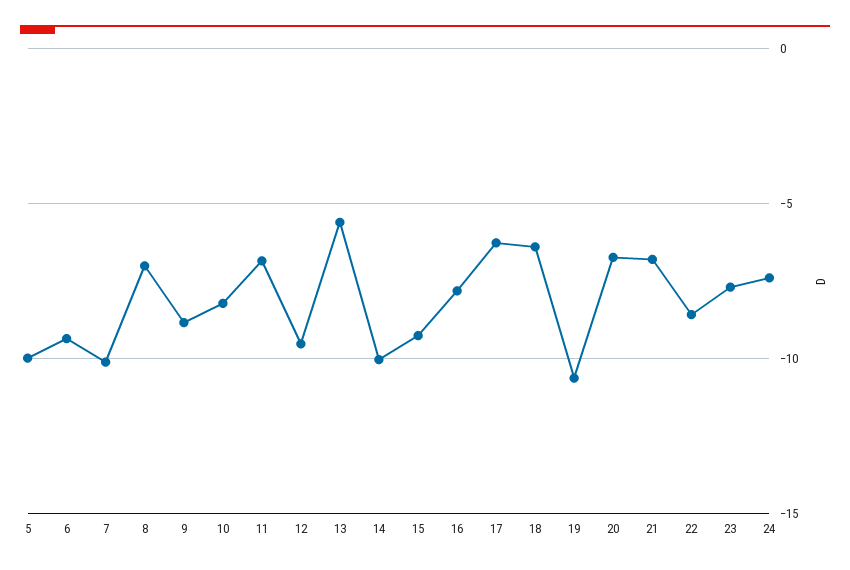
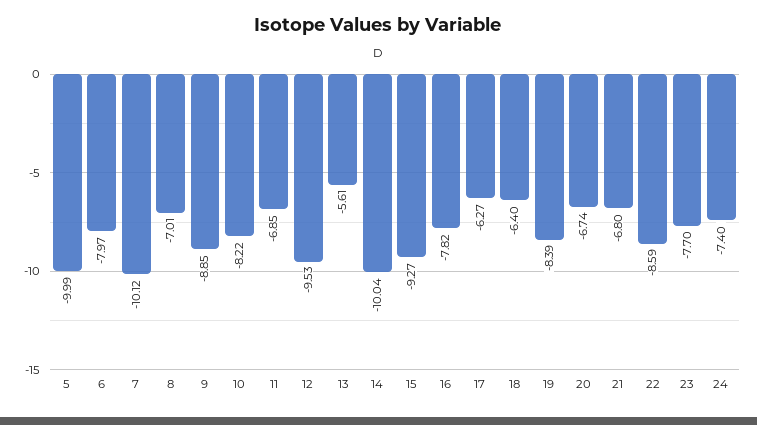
  {
    "5": -9.99,
-   "6": -9.5,
+   "6": -7.97,
    "7": -10.12,
    "8": -7.01,
    "9": -8.85,
    "10": -8.22,
    "11": -6.85,
    "12": -9.53,
    "13": -5.61,
    "14": -10.04,
    "15": -9.27,
    "16": -7.82,
    "17": -6.27,
    "18": -6.4,
-   "19": -10.5,
+   "19": -8.39,
    "20": -6.74,
    "21": -6.8,
    "22": -8.59,
    "23": -7.7,
    "24": -7.4
  }

